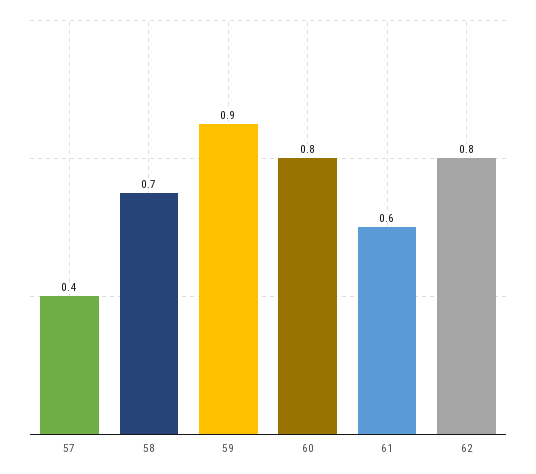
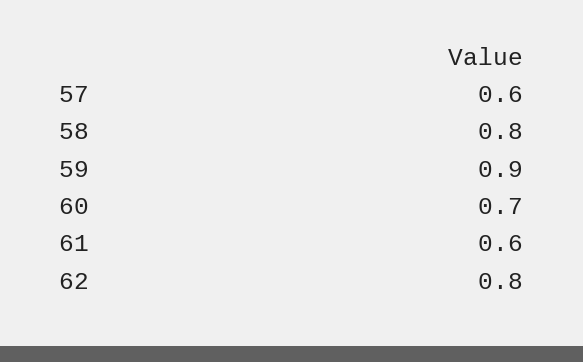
  {
-   "57": 0.4,
+   "57": 0.6,
-   "58": 0.7,
+   "58": 0.8,
    "59": 0.9,
-   "60": 0.8,
+   "60": 0.7,
    "61": 0.6,
    "62": 0.8
  }

